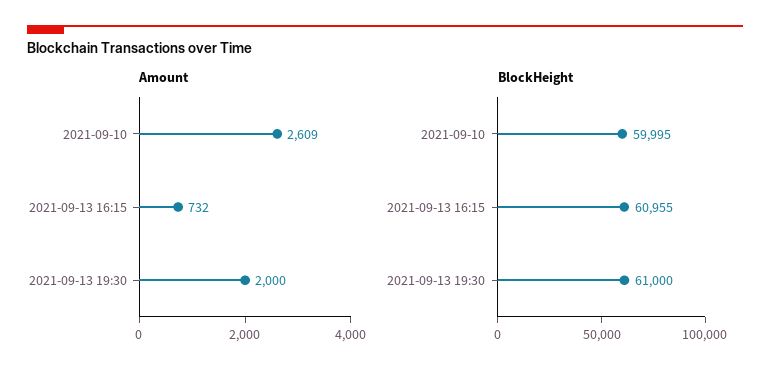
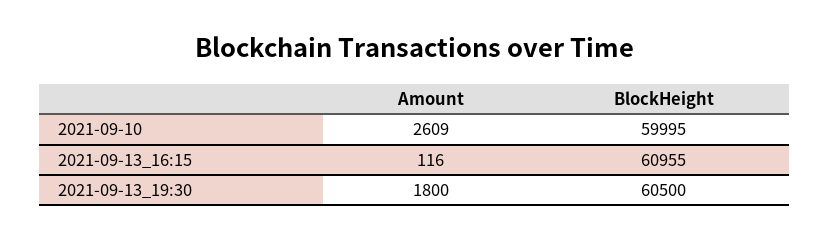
  {
    "Amount": {
      "2021-09-10": 2609,
-     "2021-09-13 16:15": 732,
+     "2021-09-13 16:15": 116,
-     "2021-09-13 19:30": 2000
+     "2021-09-13 19:30": 1800
    },
    "BlockHeight": {
      "2021-09-10": 59995,
      "2021-09-13 16:15": 60955,
-     "2021-09-13 19:30": 61000
+     "2021-09-13 19:30": 60500
    }
  }

